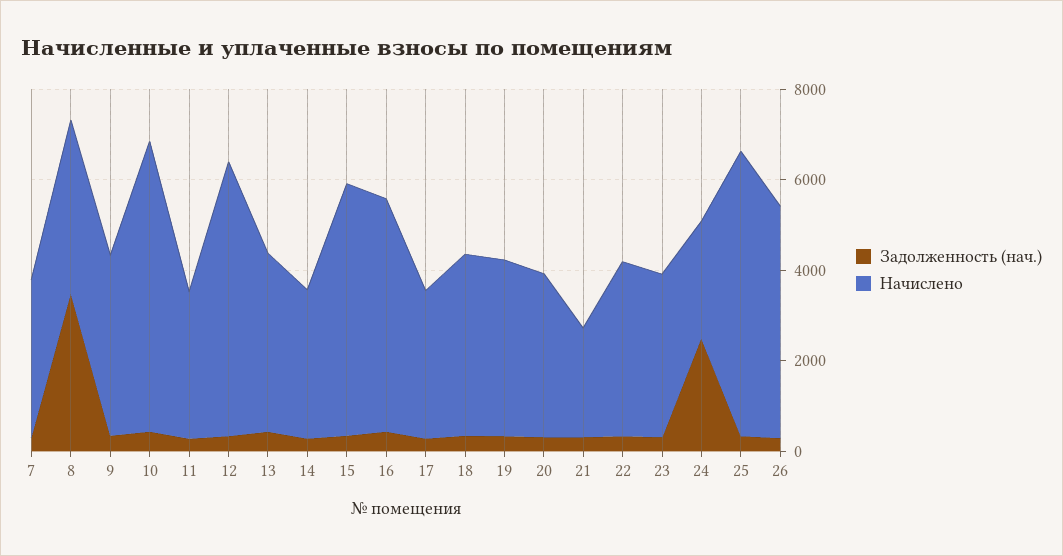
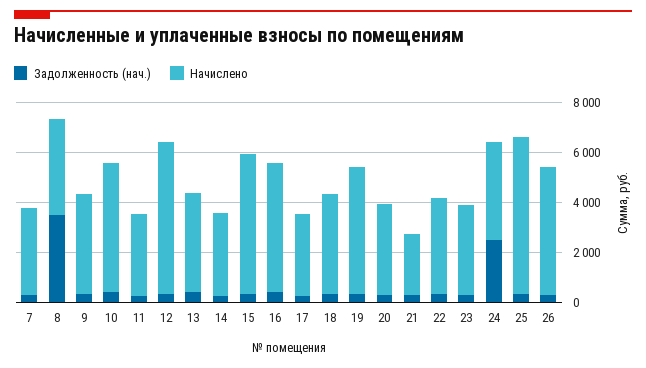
  {
    "Задолженность (нач.)": {
      "7": 500,
      "8": 3500,
      "9": 500,
      "10": 500,
      "11": 500,
      "12": 500,
      "13": 500,
      "14": 500,
      "15": 500,
      "16": 500,
      "17": 500,
      "18": 500,
      "19": 500,
      "20": 500,
      "21": 500,
      "22": 500,
      "23": 500,
      "24": 2500,
      "25": 500,
      "26": 500
    },
    "Начислено": {
      "7": 3500,
      "8": 4000,
      "9": 4000,
-     "10": 6500,
+     "10": 5000,
      "11": 3000,
      "12": 6000,
      "13": 4000,
      "14": 3500,
      "15": 5500,
      "16": 5000,
      "17": 3500,
      "18": 4000,
-     "19": 4000,
+     "19": 5000,
      "20": 3500,
      "21": 2500,
      "22": 4000,
      "23": 3500,
-     "24": 2500,
+     "24": 4000,
      "25": 6500,
      "26": 5000
    }
  }

